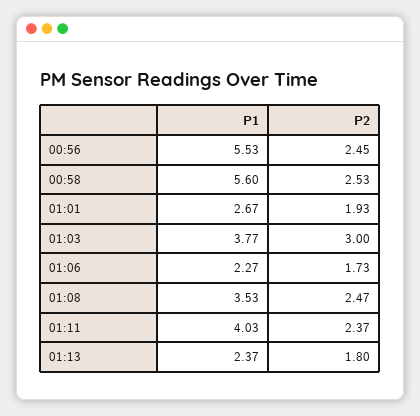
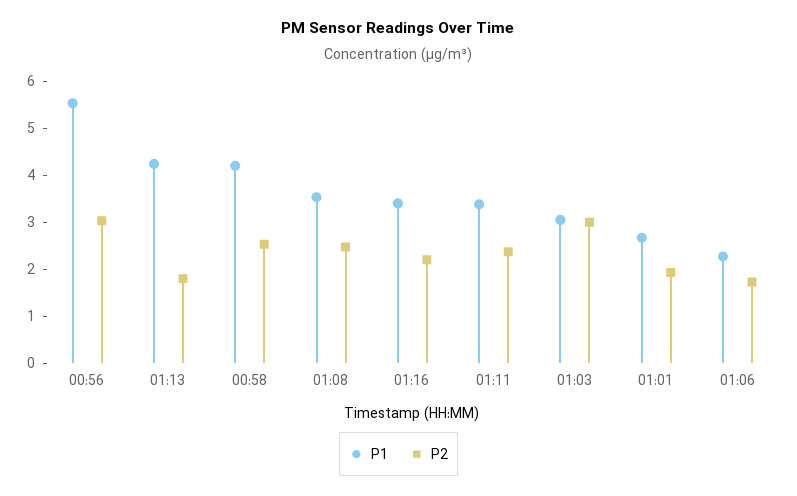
  {
    "P1": {
      "00:56": 5.53,
-     "00:58": 5.6,
+     "00:58": 4.2,
      "01:01": 2.67,
-     "01:03": 3.77,
+     "01:03": 3,
      "01:06": 2.27,
      "01:08": 3.53,
-     "01:11": 4.03,
+     "01:11": 3.4,
-     "01:13": 2.37
+     "01:13": 4.2,
+     "01:16": 3.4
    },
    "P2": {
-     "00:56": 2.45,
+     "00:56": 3,
      "00:58": 2.53,
      "01:01": 1.93,
      "01:03": 3,
      "01:06": 1.73,
      "01:08": 2.47,
      "01:11": 2.37,
-     "01:13": 1.8
+     "01:13": 1.8,
+     "01:16": 2.2
    }
  }

